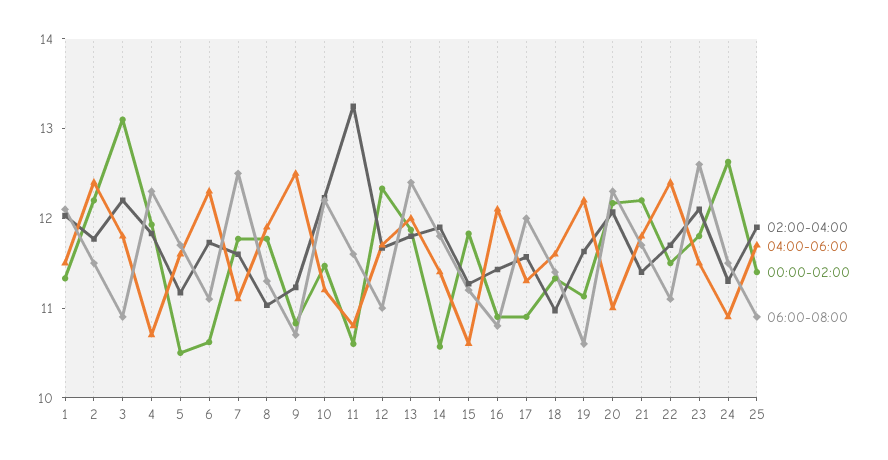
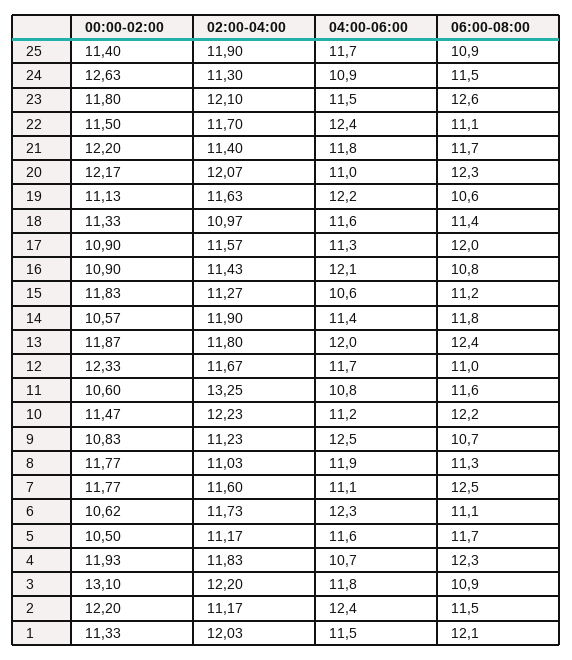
  {
    "02:00-04:00": {
      "1": 12.03,
-     "2": 11.8,
+     "2": 11.17,
      "3": 12.2,
      "4": 11.83,
      "5": 11.17,
      "6": 11.73,
      "7": 11.6,
      "8": 11.03,
      "9": 11.23,
      "10": 12.23,
      "11": 13.25,
      "12": 11.67,
      "13": 11.8,
      "14": 11.9,
      "15": 11.27,
      "16": 11.43,
      "17": 11.57,
      "18": 10.97,
      "19": 11.63,
      "20": 12.07,
      "21": 11.4,
      "22": 11.7,
      "23": 12.1,
      "24": 11.3,
      "25": 11.9
    },
    "04:00-06:00": {
      "1": 11.5,
      "2": 12.4,
      "3": 11.8,
      "4": 10.7,
      "5": 11.6,
      "6": 12.3,
      "7": 11.1,
      "8": 11.9,
      "9": 12.5,
      "10": 11.2,
      "11": 10.8,
      "12": 11.7,
      "13": 12,
      "14": 11.4,
      "15": 10.6,
      "16": 12.1,
      "17": 11.3,
      "18": 11.6,
      "19": 12.2,
      "20": 11,
      "21": 11.8,
      "22": 12.4,
      "23": 11.5,
      "24": 10.9,
      "25": 11.7
    },
    "00:00-02:00": {
      "1": 11.33,
      "2": 12.2,
      "3": 13.1,
      "4": 11.93,
      "5": 10.5,
      "6": 10.62,
      "7": 11.77,
      "8": 11.77,
      "9": 10.83,
      "10": 11.47,
      "11": 10.6,
      "12": 12.33,
      "13": 11.87,
      "14": 10.57,
      "15": 11.83,
      "16": 10.9,
      "17": 10.9,
      "18": 11.33,
      "19": 11.13,
      "20": 12.17,
      "21": 12.2,
      "22": 11.5,
      "23": 11.8,
      "24": 12.63,
      "25": 11.4
    },
    "06:00-08:00": {
      "1": 12.1,
      "2": 11.5,
      "3": 10.9,
      "4": 12.3,
      "5": 11.7,
      "6": 11.1,
      "7": 12.5,
      "8": 11.3,
      "9": 10.7,
      "10": 12.2,
      "11": 11.6,
      "12": 11,
      "13": 12.4,
      "14": 11.8,
      "15": 11.2,
      "16": 10.8,
      "17": 12,
      "18": 11.4,
      "19": 10.6,
      "20": 12.3,
      "21": 11.7,
      "22": 11.1,
      "23": 12.6,
      "24": 11.5,
      "25": 10.9
    }
  }

